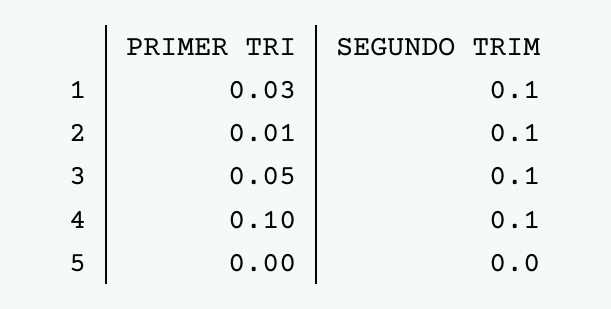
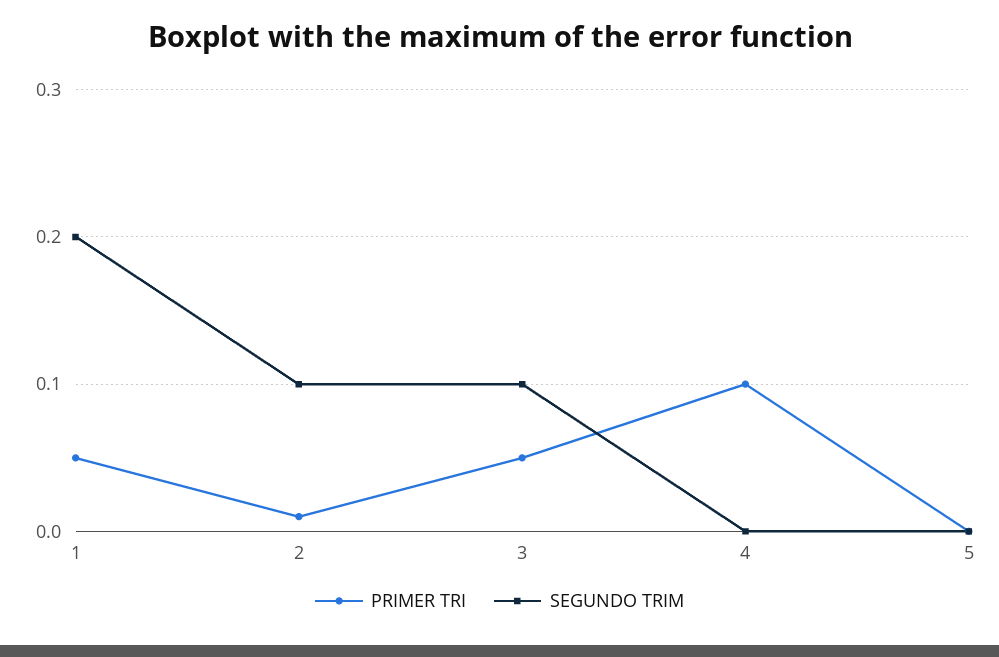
  {
    "PRIMER TRI": {
-     "1": 0.03,
+     "1": 0.05,
      "2": 0.01,
      "3": 0.05,
      "4": 0.1,
      "5": 0
    },
    "SEGUNDO TRIM": {
-     "1": 0.1,
+     "1": 0.2,
      "2": 0.1,
      "3": 0.1,
-     "4": 0.1,
+     "4": 0,
      "5": 0
    }
  }

